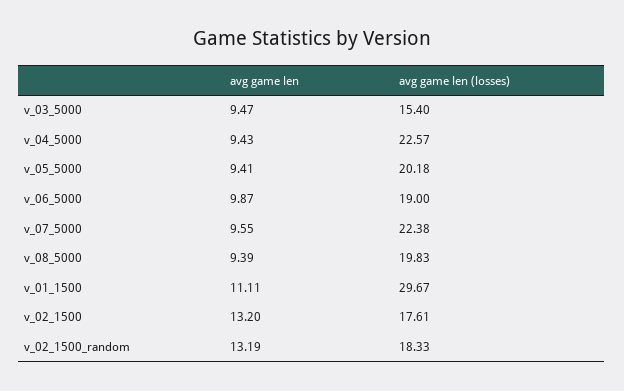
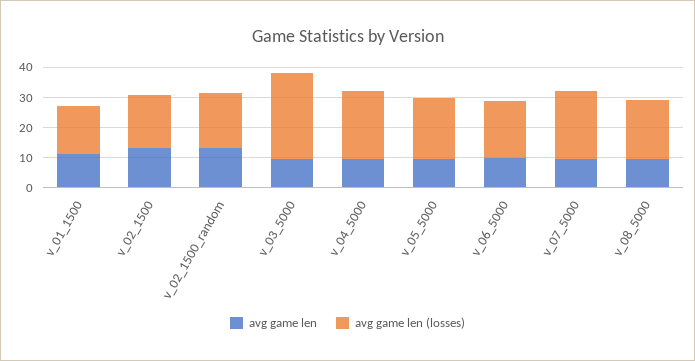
  {
    "avg game len": {
      "v_03_5000": 9.47,
      "v_04_5000": 9.43,
      "v_05_5000": 9.41,
      "v_06_5000": 9.87,
      "v_07_5000": 9.55,
      "v_08_5000": 9.39,
      "v_01_1500": 11.11,
      "v_02_1500": 13.2,
      "v_02_1500_random": 13.19
    },
    "avg game len (losses)": {
-     "v_03_5000": 15.4,
+     "v_03_5000": 30,
      "v_04_5000": 22.57,
      "v_05_5000": 20.18,
      "v_06_5000": 19,
      "v_07_5000": 22.38,
      "v_08_5000": 19.83,
-     "v_01_1500": 29.67,
+     "v_01_1500": 15,
      "v_02_1500": 17.61,
      "v_02_1500_random": 18.33
    }
  }

